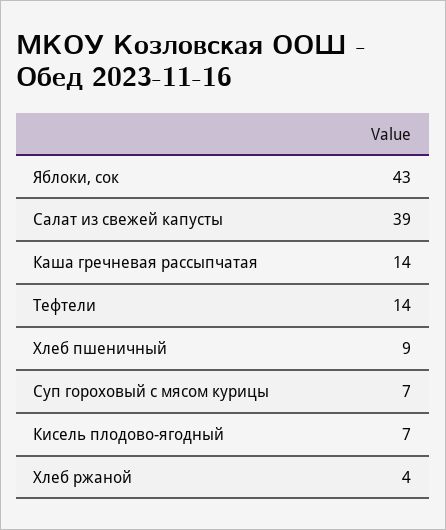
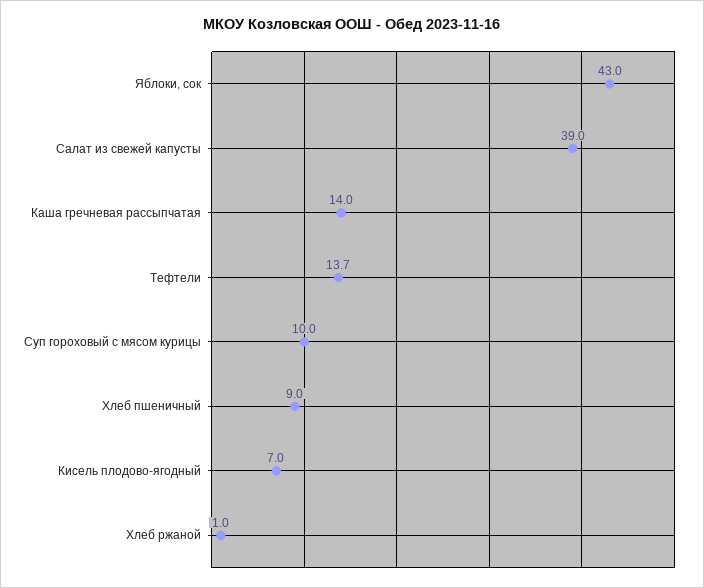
  {
    "Яблоки, сок": 43,
    "Салат из свежей капусты": 39,
    "Каша гречневая рассыпчатая": 14,
    "Тефтели": 13.7,
    "Хлеб пшеничный": 9,
-   "Суп гороховый с мясом курицы": 7,
+   "Суп гороховый с мясом курицы": 10,
    "Кисель плодово-ягодный": 7,
-   "Хлеб ржаной": 4
+   "Хлеб ржаной": 1
  }

